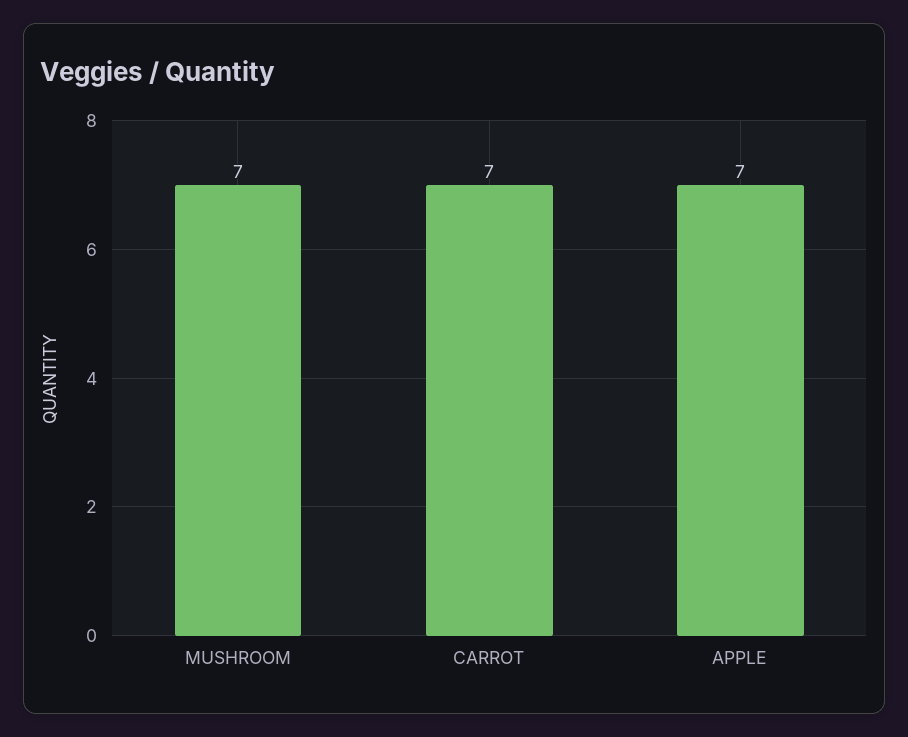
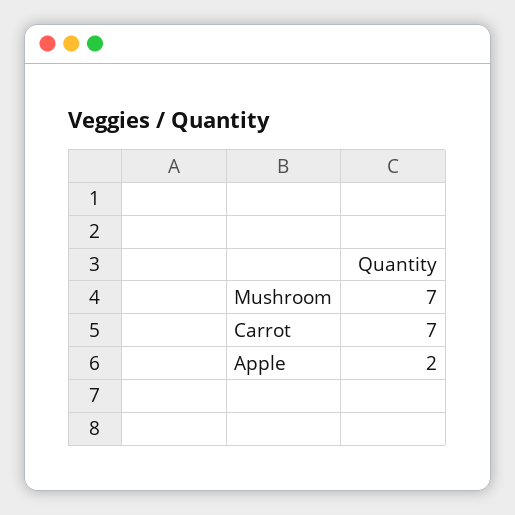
  {
    "MUSHROOM": 7,
    "CARROT": 7,
-   "APPLE": 7
+   "APPLE": 2
  }

